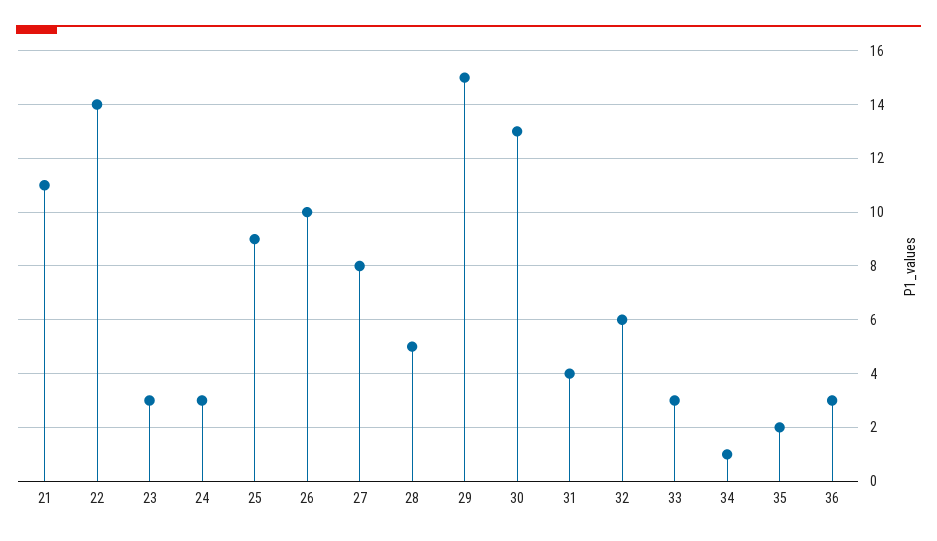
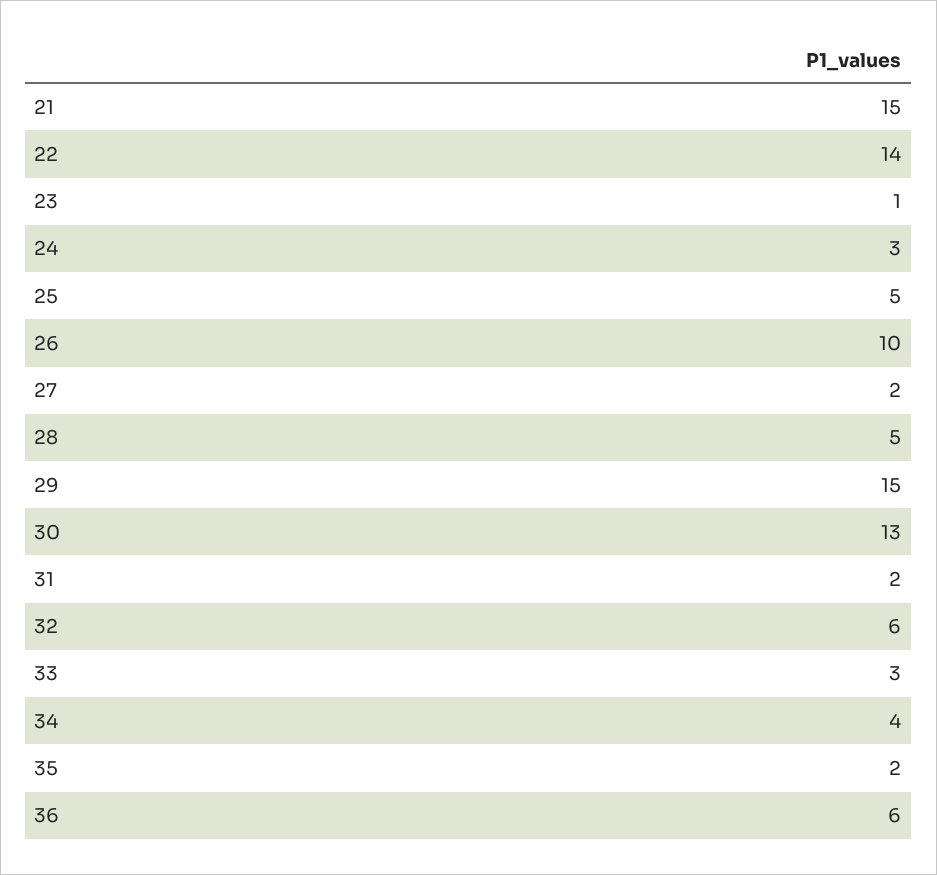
  {
-   "21": 11,
+   "21": 15,
    "22": 14,
-   "23": 3,
+   "23": 1,
    "24": 3,
-   "25": 9,
+   "25": 5,
    "26": 10,
-   "27": 8,
+   "27": 2,
    "28": 5,
    "29": 15,
    "30": 13,
-   "31": 4,
+   "31": 2,
    "32": 6,
    "33": 3,
-   "34": 1,
+   "34": 4,
    "35": 2,
-   "36": 3
+   "36": 6
  }

